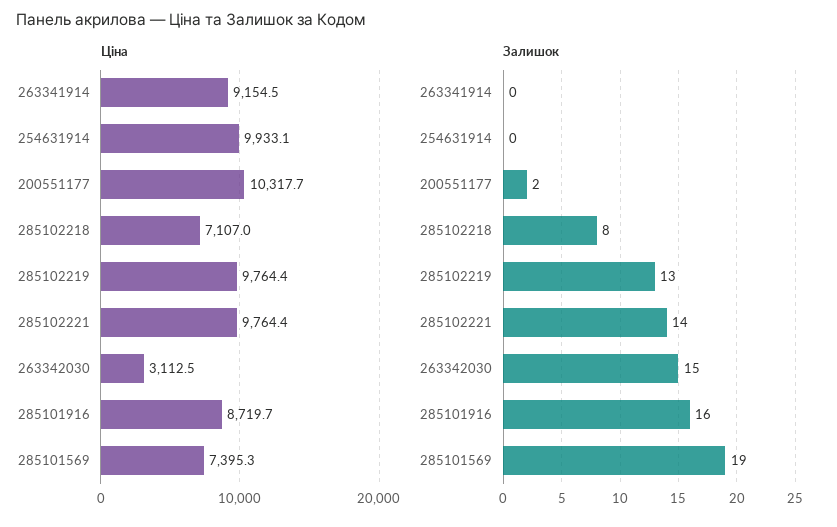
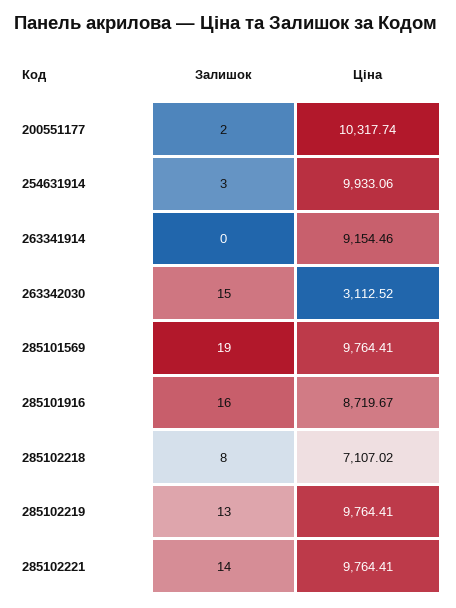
  {
    "Ціна": {
      "263341914": 9154.46,
      "254631914": 9933.06,
      "200551177": 10317.74,
      "285102218": 7107.02,
      "285102219": 9764.41,
      "285102221": 9764.41,
      "263342030": 3112.52,
      "285101916": 8719.67,
-     "285101569": 7395.3
+     "285101569": 9764.41
    },
    "Залишок": {
      "263341914": 0,
-     "254631914": 0,
+     "254631914": 3,
      "200551177": 2,
      "285102218": 8,
      "285102219": 13,
      "285102221": 14,
      "263342030": 15,
      "285101916": 16,
      "285101569": 19
    }
  }

